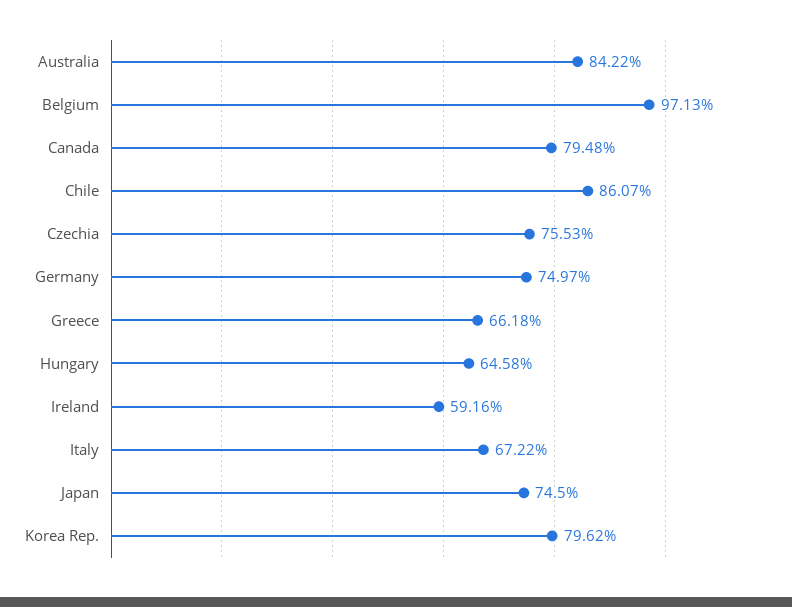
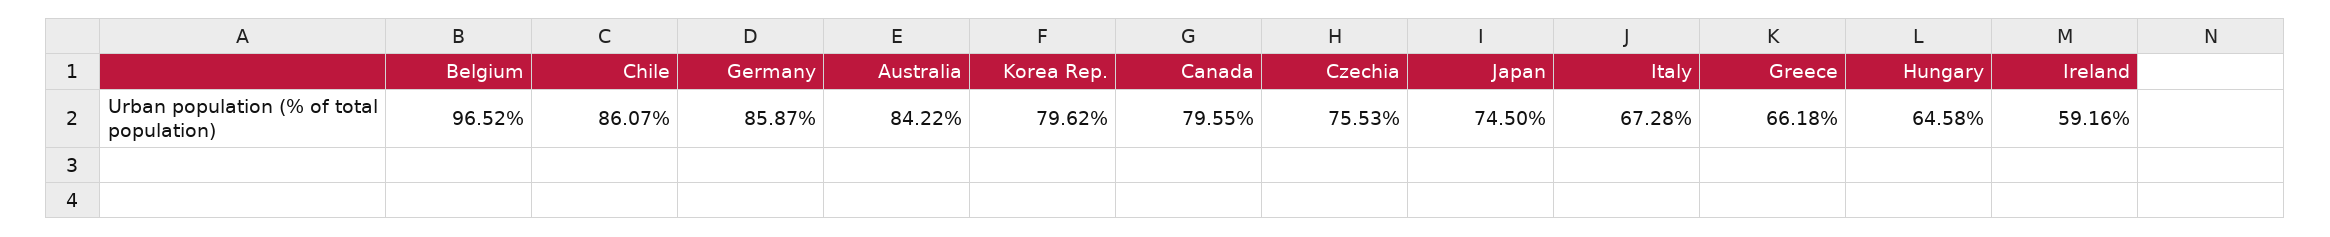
  {
    "Australia": 84.22,
-   "Belgium": 97.13,
+   "Belgium": 96.52,
-   "Canada": 79.48,
+   "Canada": 79.55,
    "Chile": 86.07,
    "Czechia": 75.53,
-   "Germany": 74.97,
+   "Germany": 85.87,
    "Greece": 66.18,
    "Hungary": 64.58,
    "Ireland": 59.16,
-   "Italy": 67.22,
+   "Italy": 67.28,
    "Japan": 74.5,
    "Korea Rep.": 79.62
  }

